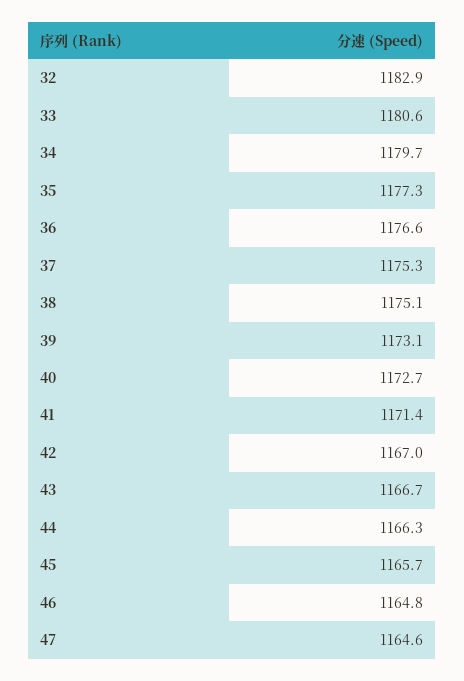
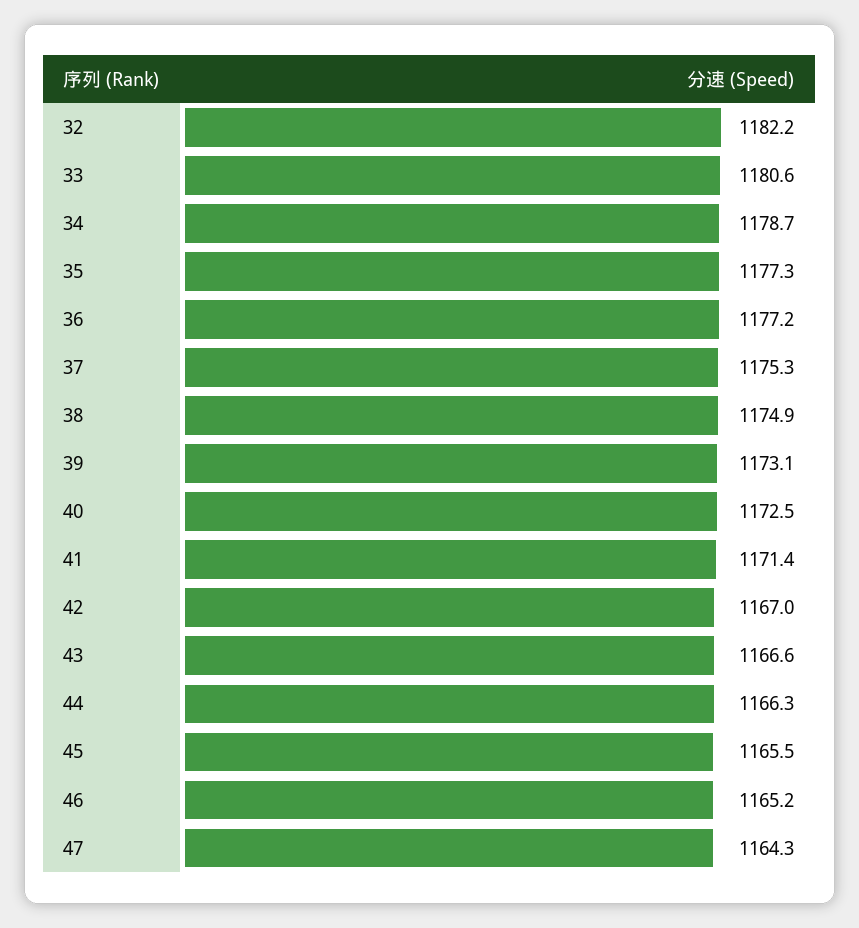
  {
-   "32": 1182.9,
+   "32": 1182.2,
    "33": 1180.6,
-   "34": 1179.7,
+   "34": 1178.7,
    "35": 1177.3,
-   "36": 1176.6,
+   "36": 1177.2,
    "37": 1175.3,
-   "38": 1175.1,
+   "38": 1174.9,
    "39": 1173.1,
-   "40": 1172.7,
+   "40": 1172.5,
    "41": 1171.4,
    "42": 1167,
-   "43": 1166.7,
+   "43": 1166.6,
    "44": 1166.3,
-   "45": 1165.7,
+   "45": 1165.5,
-   "46": 1164.8,
+   "46": 1165.2,
-   "47": 1164.6
+   "47": 1164.3
  }

